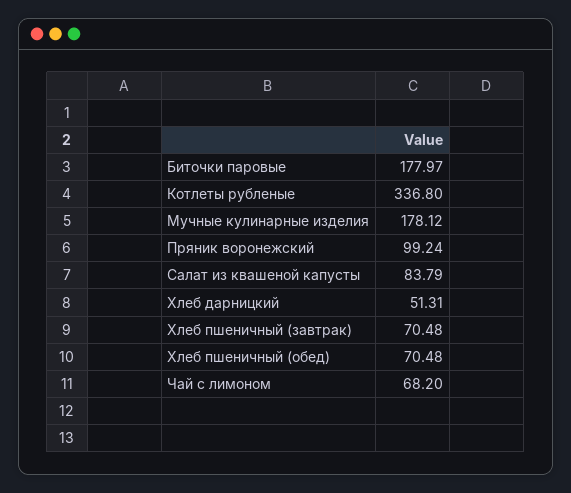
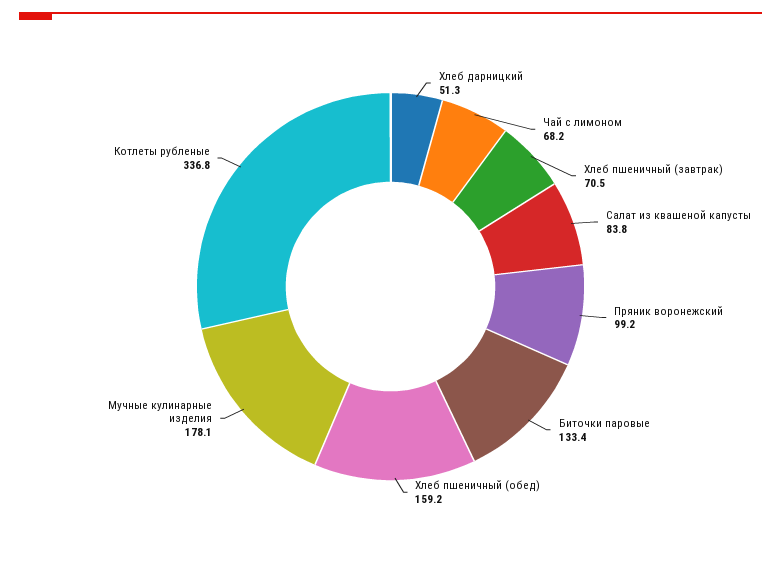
  {
-   "Биточки паровые": 177.97,
+   "Биточки паровые": 133.4,
    "Котлеты рубленые": 336.8,
    "Мучные кулинарные изделия": 178.12,
    "Пряник воронежский": 99.24,
    "Салат из квашеной капусты": 83.79,
    "Хлеб дарницкий": 51.31,
    "Хлеб пшеничный (завтрак)": 70.48,
-   "Хлеб пшеничный (обед)": 70.48,
+   "Хлеб пшеничный (обед)": 159.2,
    "Чай с лимоном": 68.2
  }

